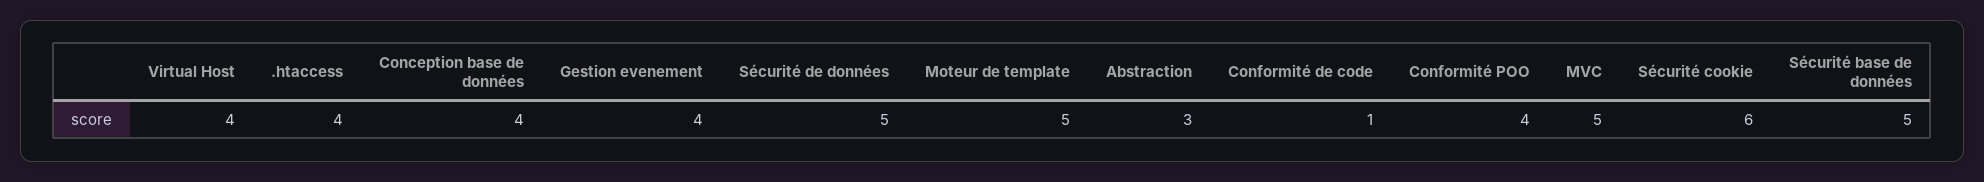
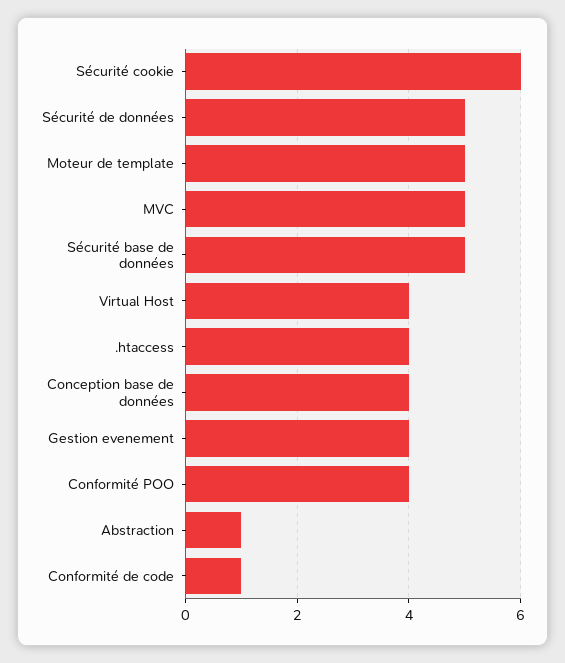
  {
    "Virtual Host": 4,
    ".htaccess": 4,
    "Conception base de données": 4,
    "Gestion evenement": 4,
    "Sécurité de données": 5,
    "Moteur de template": 5,
-   "Abstraction": 3,
+   "Abstraction": 1,
    "Conformité de code": 1,
    "Conformité POO": 4,
    "MVC": 5,
    "Sécurité cookie": 6,
    "Sécurité base de données": 5
  }

